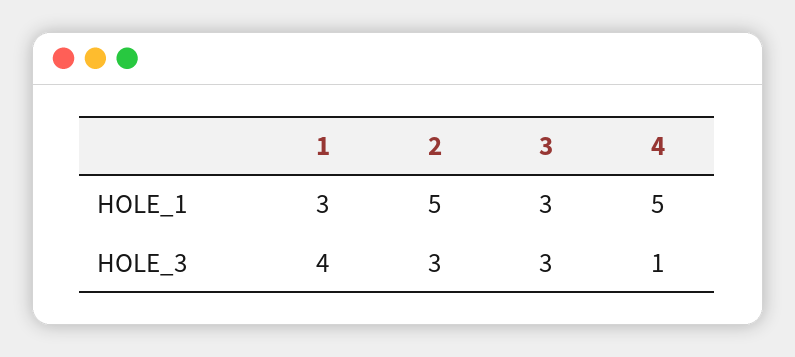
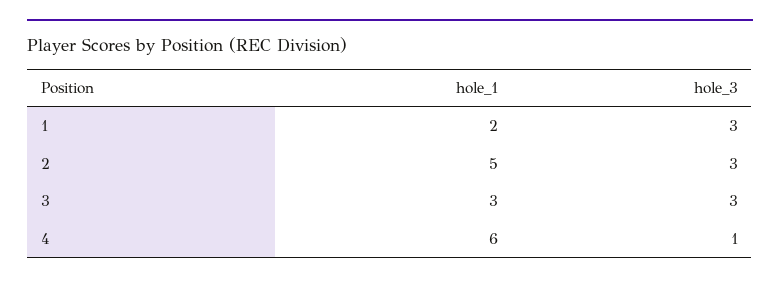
  {
    "1": {
-     "HOLE_1": 3,
+     "HOLE_1": 2,
-     "HOLE_3": 4
+     "HOLE_3": 3
    },
    "2": {
      "HOLE_1": 5,
      "HOLE_3": 3
    },
    "3": {
      "HOLE_1": 3,
      "HOLE_3": 3
    },
    "4": {
-     "HOLE_1": 5,
+     "HOLE_1": 6,
      "HOLE_3": 1
    }
  }

